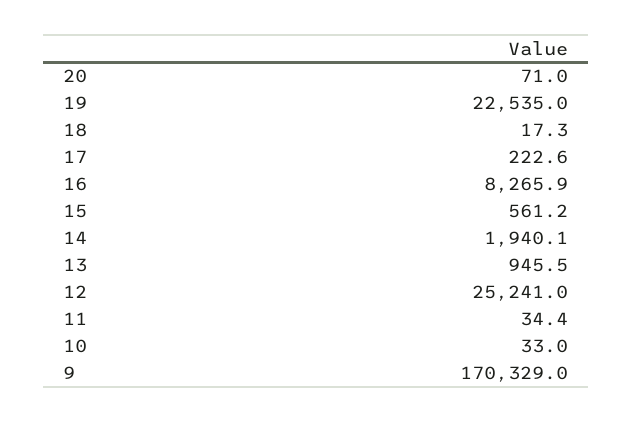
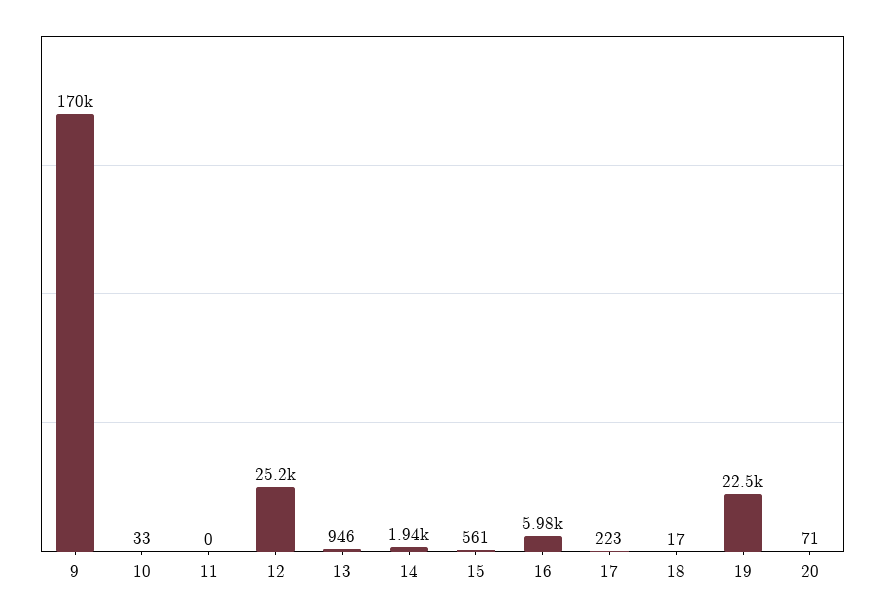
  {
    "20": 71,
    "19": 22535,
    "18": 17.3,
    "17": 222.6,
-   "16": 8265.9,
+   "16": 5980,
    "15": 561.2,
    "14": 1940.1,
    "13": 945.5,
    "12": 25241,
-   "11": 34.4,
+   "11": 0,
    "10": 33,
    "9": 170329
  }

